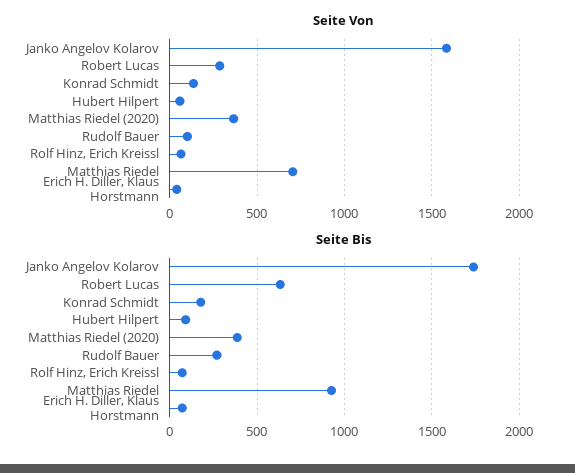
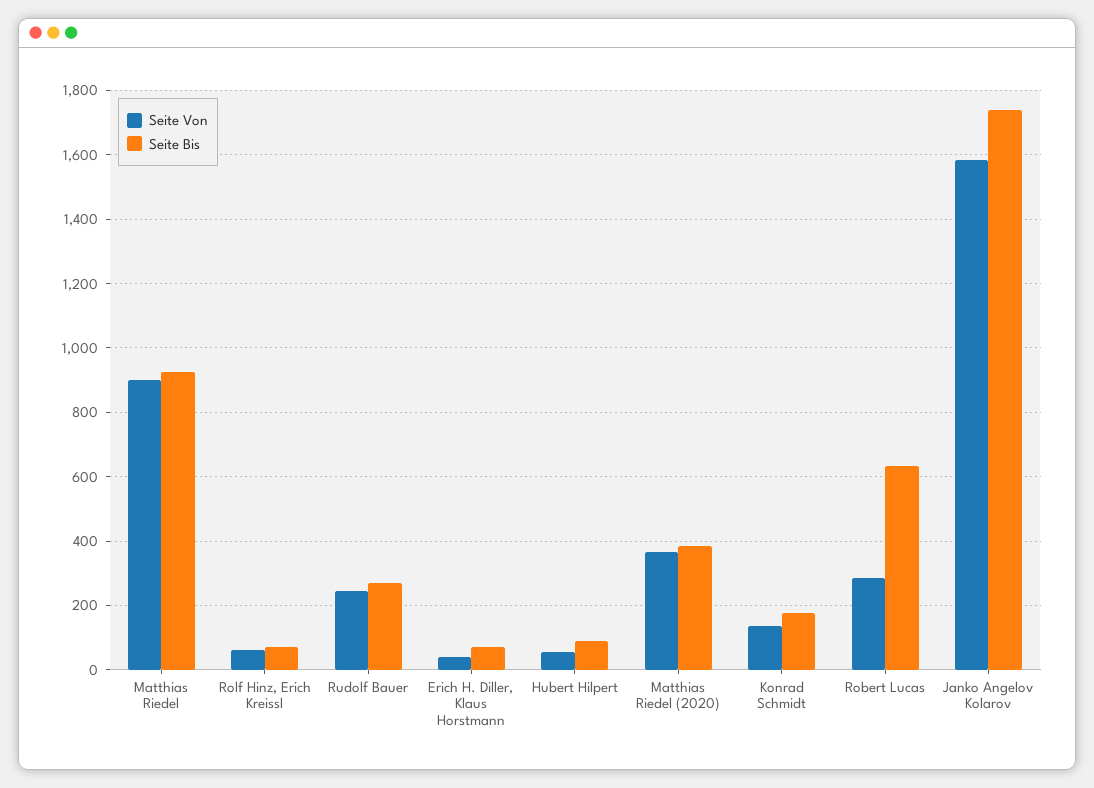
  {
    "Seite Von": {
      "Janko Angelov Kolarov": 1580,
      "Robert Lucas": 280,
      "Konrad Schmidt": 140,
      "Hubert Hilpert": 60,
      "Matthias Riedel (2020)": 360,
-     "Rudolf Bauer": 100,
+     "Rudolf Bauer": 240,
      "Rolf Hinz, Erich Kreissl": 60,
-     "Matthias Riedel": 700,
+     "Matthias Riedel": 900,
      "Erich H. Diller, Klaus Horstmann": 40
    },
    "Seite Bis": {
      "Janko Angelov Kolarov": 1740,
      "Robert Lucas": 640,
      "Konrad Schmidt": 180,
      "Hubert Hilpert": 100,
      "Matthias Riedel (2020)": 380,
      "Rudolf Bauer": 260,
      "Rolf Hinz, Erich Kreissl": 80,
      "Matthias Riedel": 920,
      "Erich H. Diller, Klaus Horstmann": 80
    }
  }

